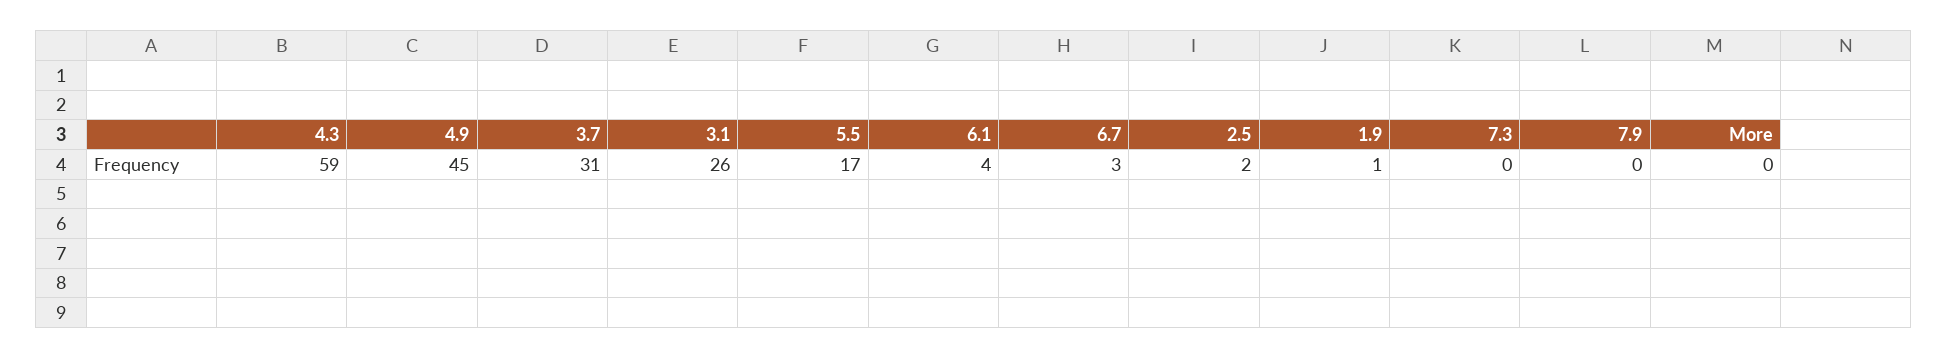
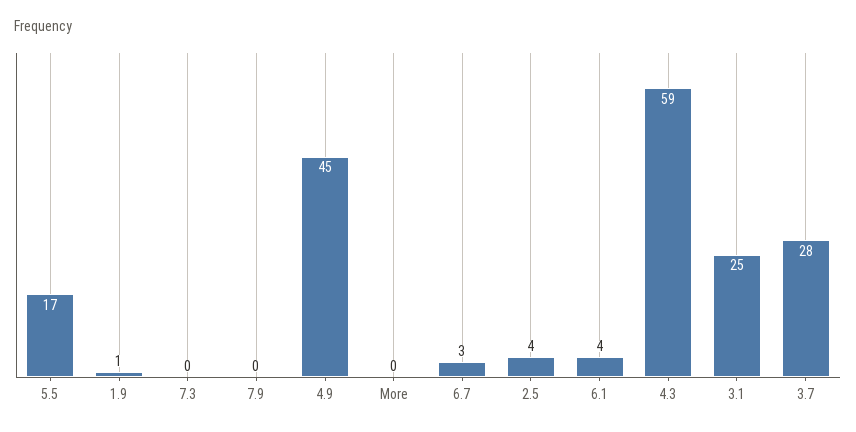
  {
    "4.3": 59,
    "4.9": 45,
-   "3.7": 31,
+   "3.7": 28,
-   "3.1": 26,
+   "3.1": 25,
    "5.5": 17,
    "6.1": 4,
    "6.7": 3,
-   "2.5": 2,
+   "2.5": 4,
    "1.9": 1,
    "7.3": 0,
    "7.9": 0,
    "More": 0
  }

